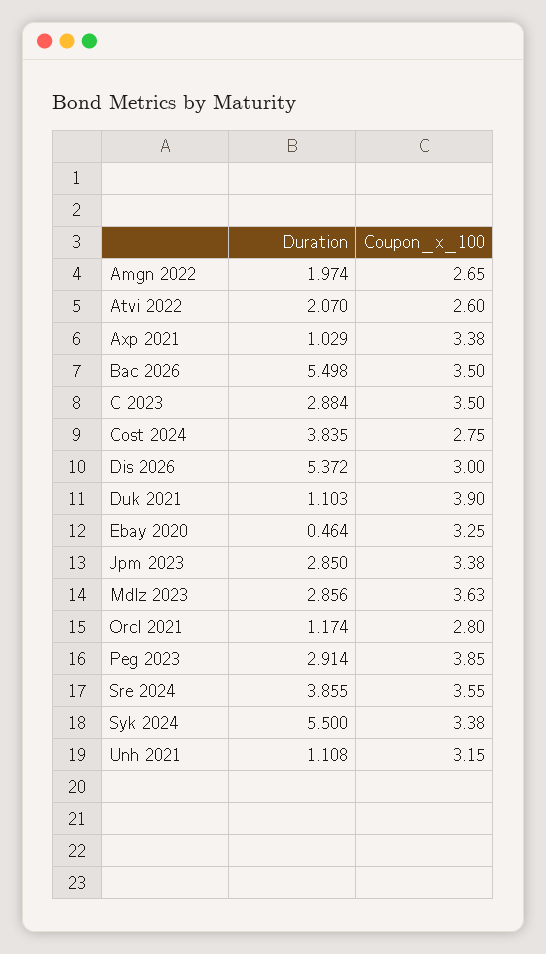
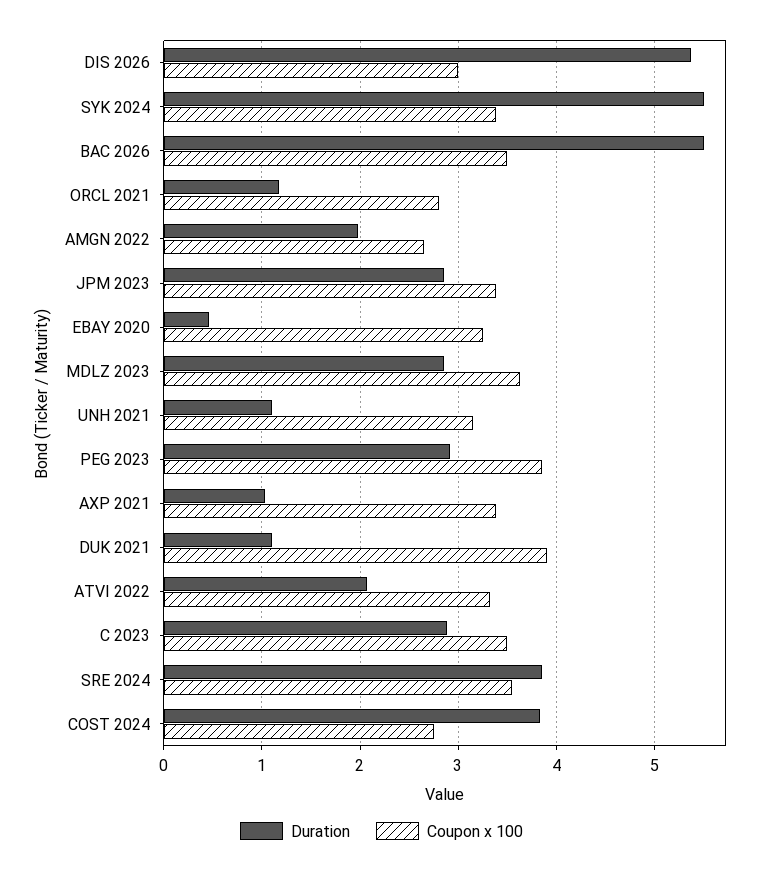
  {
    "Duration": {
      "Amgn 2022": 1.974,
      "Atvi 2022": 2.07,
      "Axp 2021": 1.029,
      "Bac 2026": 5.498,
      "C 2023": 2.884,
      "Cost 2024": 3.835,
      "Dis 2026": 5.372,
      "Duk 2021": 1.103,
      "Ebay 2020": 0.464,
      "Jpm 2023": 2.85,
      "Mdlz 2023": 2.856,
      "Orcl 2021": 1.174,
      "Peg 2023": 2.914,
      "Sre 2024": 3.855,
      "Syk 2024": 5.5,
      "Unh 2021": 1.108
    },
    "Coupon_x_100": {
      "Amgn 2022": 2.65,
-     "Atvi 2022": 2.6,
+     "Atvi 2022": 3.3,
      "Axp 2021": 3.38,
      "Bac 2026": 3.5,
      "C 2023": 3.5,
      "Cost 2024": 2.75,
      "Dis 2026": 3,
      "Duk 2021": 3.9,
      "Ebay 2020": 3.25,
      "Jpm 2023": 3.38,
      "Mdlz 2023": 3.63,
      "Orcl 2021": 2.8,
      "Peg 2023": 3.85,
      "Sre 2024": 3.55,
      "Syk 2024": 3.38,
      "Unh 2021": 3.15
    }
  }

